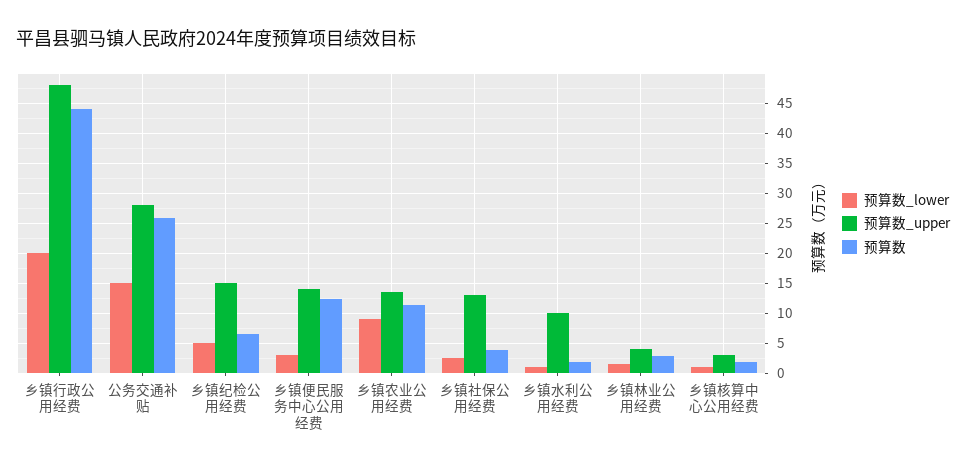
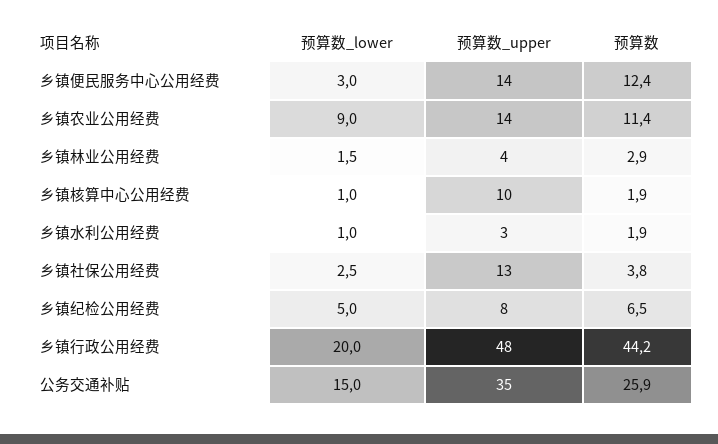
  {
    "预算数_lower": {
      "乡镇行政公用经费": 20,
      "公务交通补贴": 15,
      "乡镇纪检公用经费": 5,
      "乡镇便民服务中心公用经费": 3,
      "乡镇农业公用经费": 9,
      "乡镇社保公用经费": 2.5,
      "乡镇水利公用经费": 1,
      "乡镇林业公用经费": 1.5,
      "乡镇核算中心公用经费": 1
    },
    "预算数_upper": {
      "乡镇行政公用经费": 48,
-     "公务交通补贴": 27.5,
+     "公务交通补贴": 35,
-     "乡镇纪检公用经费": 15,
+     "乡镇纪检公用经费": 8,
      "乡镇便民服务中心公用经费": 14,
      "乡镇农业公用经费": 14,
      "乡镇社保公用经费": 13,
-     "乡镇水利公用经费": 10,
+     "乡镇水利公用经费": 3,
      "乡镇林业公用经费": 4,
-     "乡镇核算中心公用经费": 2.5
+     "乡镇核算中心公用经费": 10
    },
    "预算数": {
      "乡镇行政公用经费": 44.2,
      "公务交通补贴": 25.9,
      "乡镇纪检公用经费": 6.5,
      "乡镇便民服务中心公用经费": 12.4,
      "乡镇农业公用经费": 11.4,
      "乡镇社保公用经费": 3.8,
      "乡镇水利公用经费": 1.9,
      "乡镇林业公用经费": 2.9,
      "乡镇核算中心公用经费": 1.9
    }
  }

